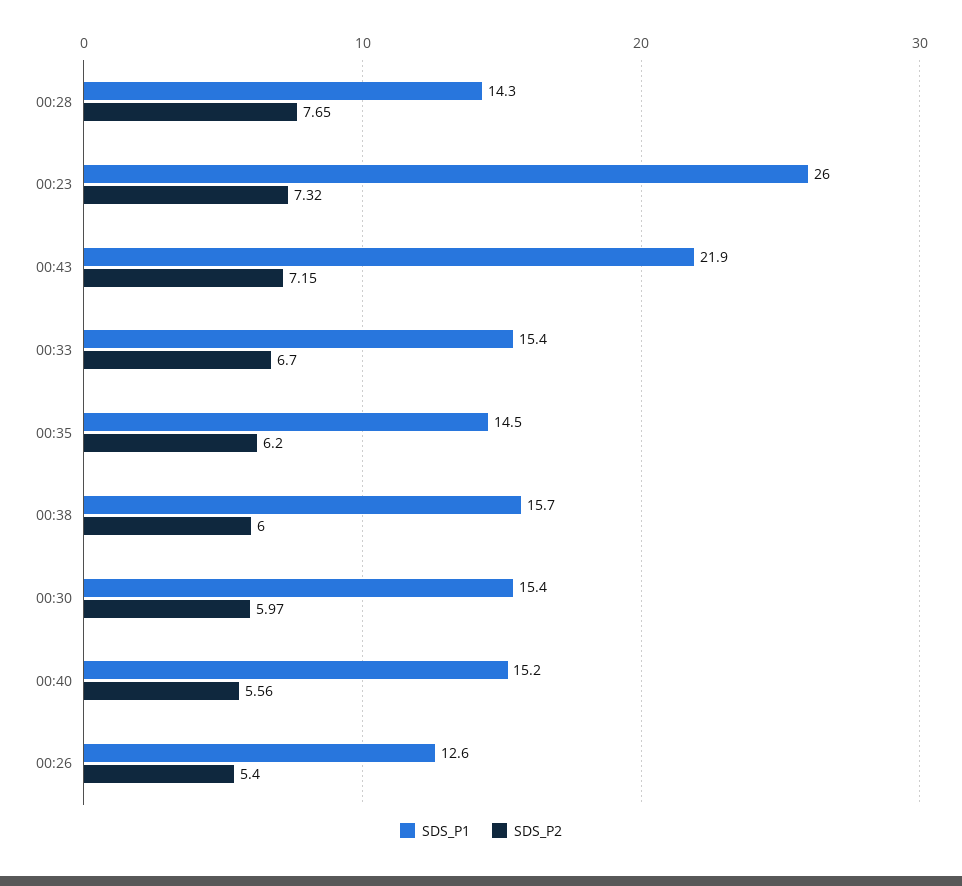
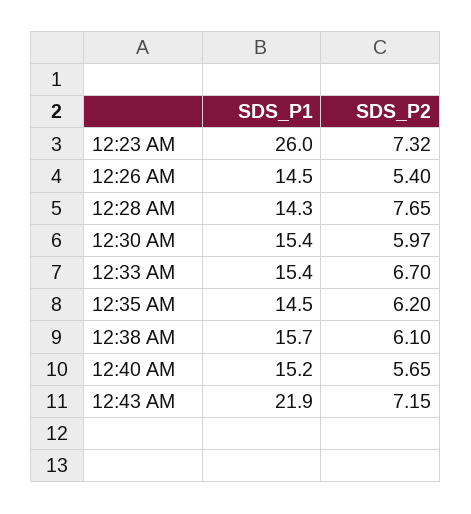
  {
    "SDS_P1": {
      "00:28": 14.3,
      "00:23": 26,
      "00:43": 21.9,
      "00:33": 15.4,
      "00:35": 14.5,
      "00:38": 15.7,
      "00:30": 15.4,
      "00:40": 15.2,
-     "00:26": 12.6
+     "00:26": 14.5
    },
    "SDS_P2": {
      "00:28": 7.65,
      "00:23": 7.32,
      "00:43": 7.15,
      "00:33": 6.7,
      "00:35": 6.2,
-     "00:38": 6,
+     "00:38": 6.1,
      "00:30": 5.97,
-     "00:40": 5.56,
+     "00:40": 5.65,
      "00:26": 5.4
    }
  }

